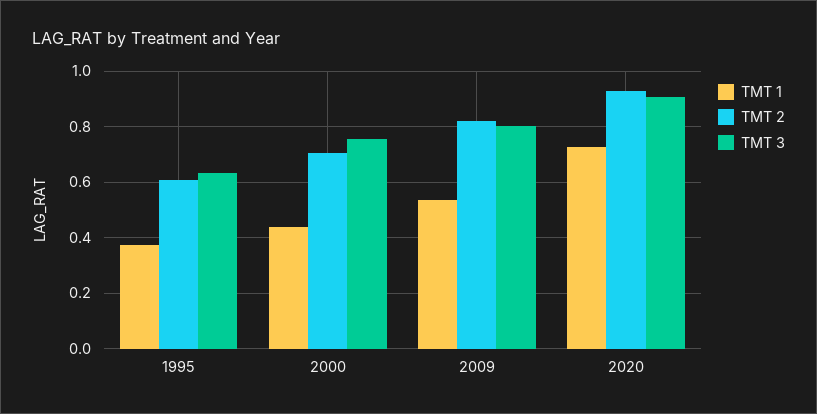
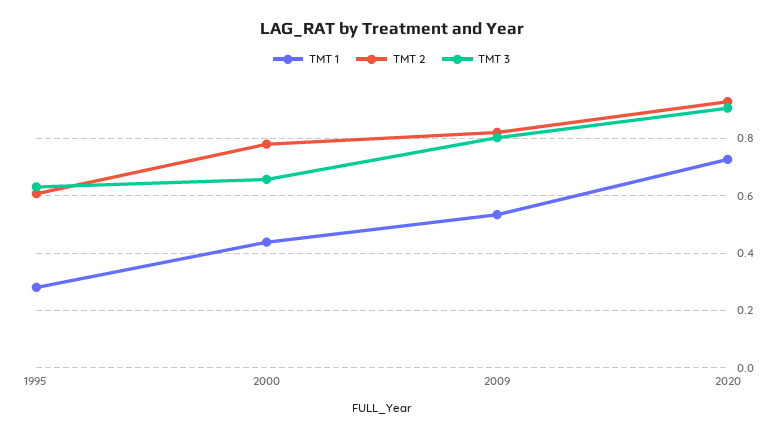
  {
    "TMT 1": {
-     "1995": 0.375,
+     "1995": 0.275,
      "2000": 0.45,
      "2009": 0.525,
      "2020": 0.725
    },
    "TMT 2": {
      "1995": 0.6,
-     "2000": 0.7,
+     "2000": 0.775,
      "2009": 0.825,
      "2020": 0.925
    },
    "TMT 3": {
      "1995": 0.625,
-     "2000": 0.75,
+     "2000": 0.65,
      "2009": 0.8,
      "2020": 0.9
    }
  }

